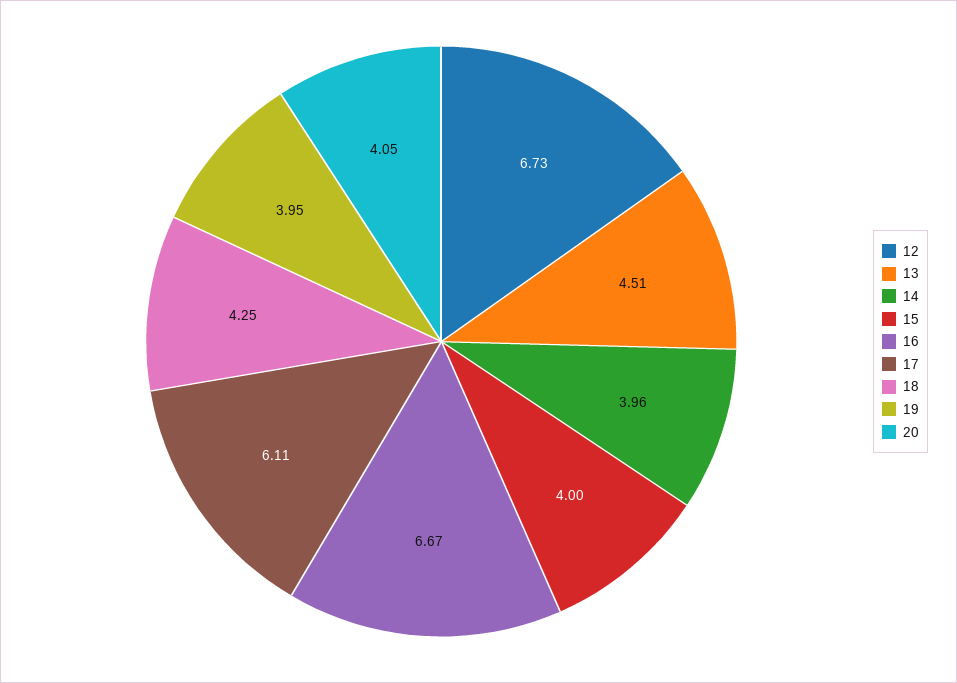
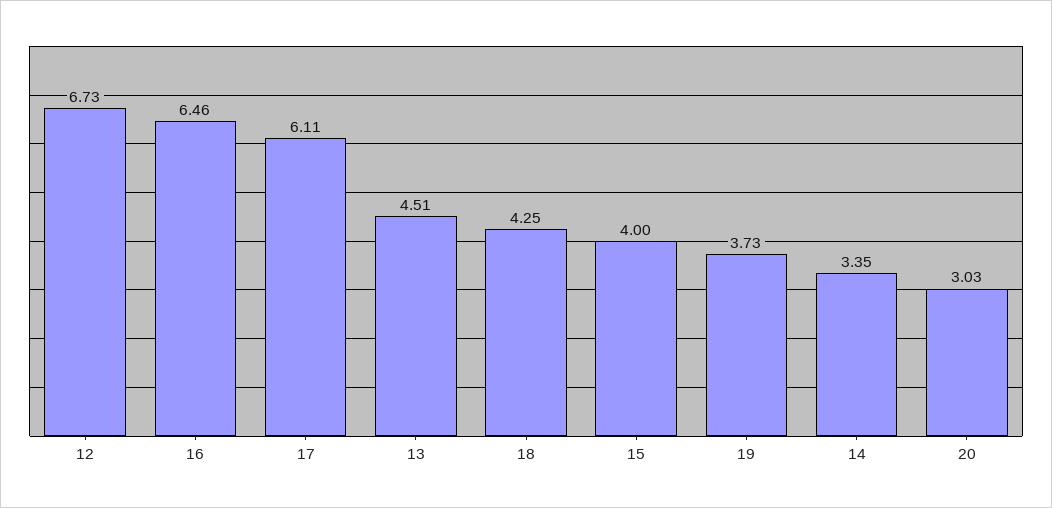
  {
    "12": 6.73,
    "13": 4.51,
-   "14": 3.96,
+   "14": 3.35,
    "15": 4,
-   "16": 6.67,
+   "16": 6.46,
    "17": 6.11,
    "18": 4.25,
-   "19": 3.95,
+   "19": 3.73,
-   "20": 4.05
+   "20": 3.03
  }

